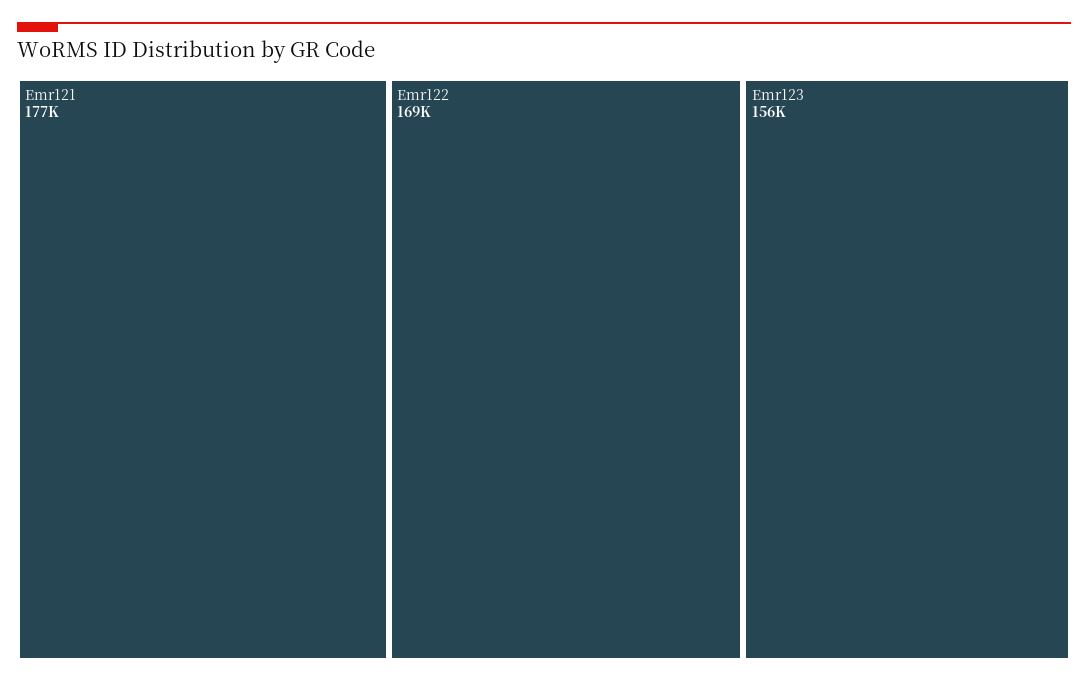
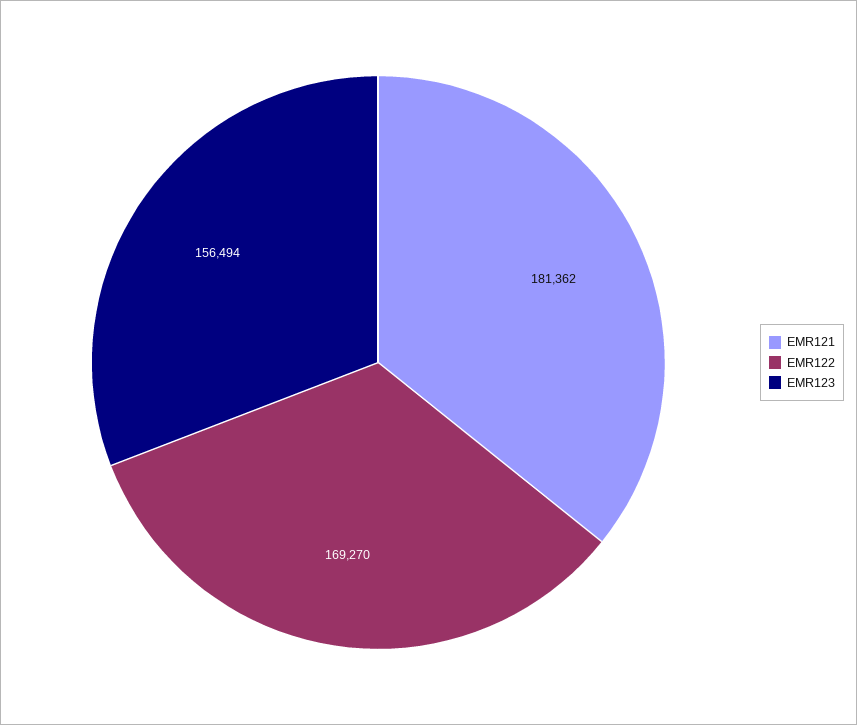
  {
-   "Emr121": 177000,
+   "Emr121": 181362,
    "Emr122": 169270,
    "Emr123": 156494
  }

